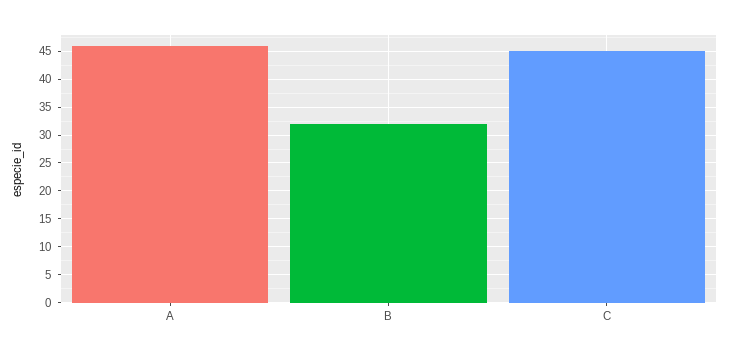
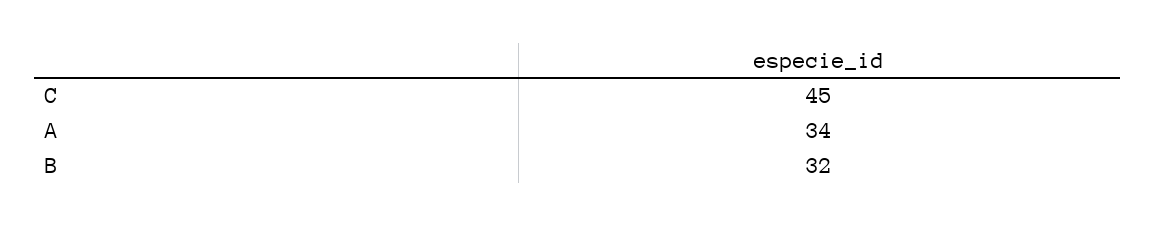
  {
-   "A": 45,
+   "A": 34,
    "B": 32,
    "C": 45
  }

